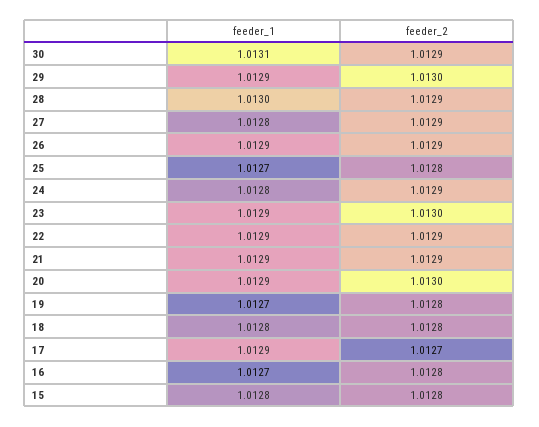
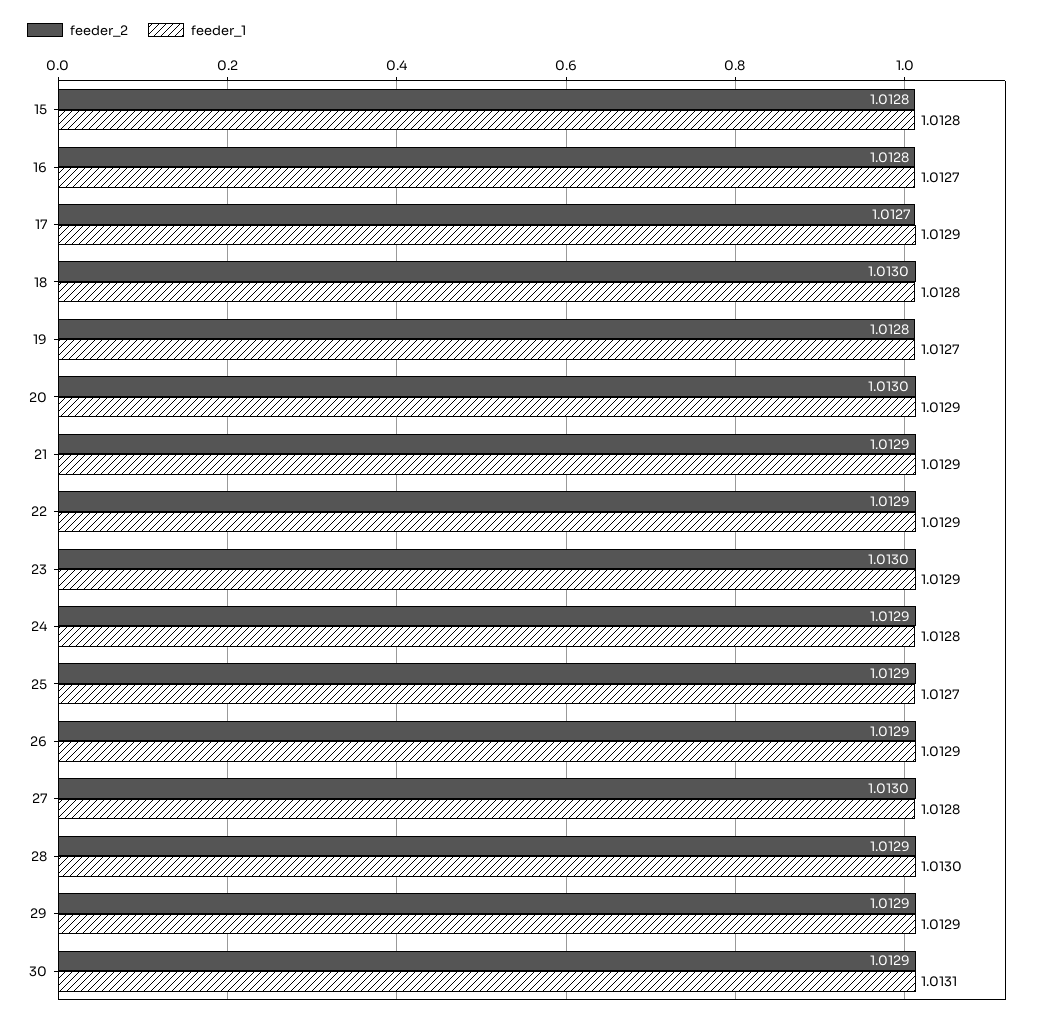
  {
    "feeder_1": {
      "30": 1.0131,
      "29": 1.0129,
      "28": 1.013,
      "27": 1.0128,
      "26": 1.0129,
      "25": 1.0127,
      "24": 1.0128,
      "23": 1.0129,
      "22": 1.0129,
      "21": 1.0129,
      "20": 1.0129,
      "19": 1.0127,
      "18": 1.0128,
      "17": 1.0129,
      "16": 1.0127,
      "15": 1.0128
    },
    "feeder_2": {
      "30": 1.0129,
-     "29": 1.013,
+     "29": 1.0129,
      "28": 1.0129,
-     "27": 1.0129,
+     "27": 1.013,
      "26": 1.0129,
-     "25": 1.0128,
+     "25": 1.0129,
      "24": 1.0129,
      "23": 1.013,
      "22": 1.0129,
      "21": 1.0129,
      "20": 1.013,
      "19": 1.0128,
-     "18": 1.0128,
+     "18": 1.013,
      "17": 1.0127,
      "16": 1.0128,
      "15": 1.0128
    }
  }

